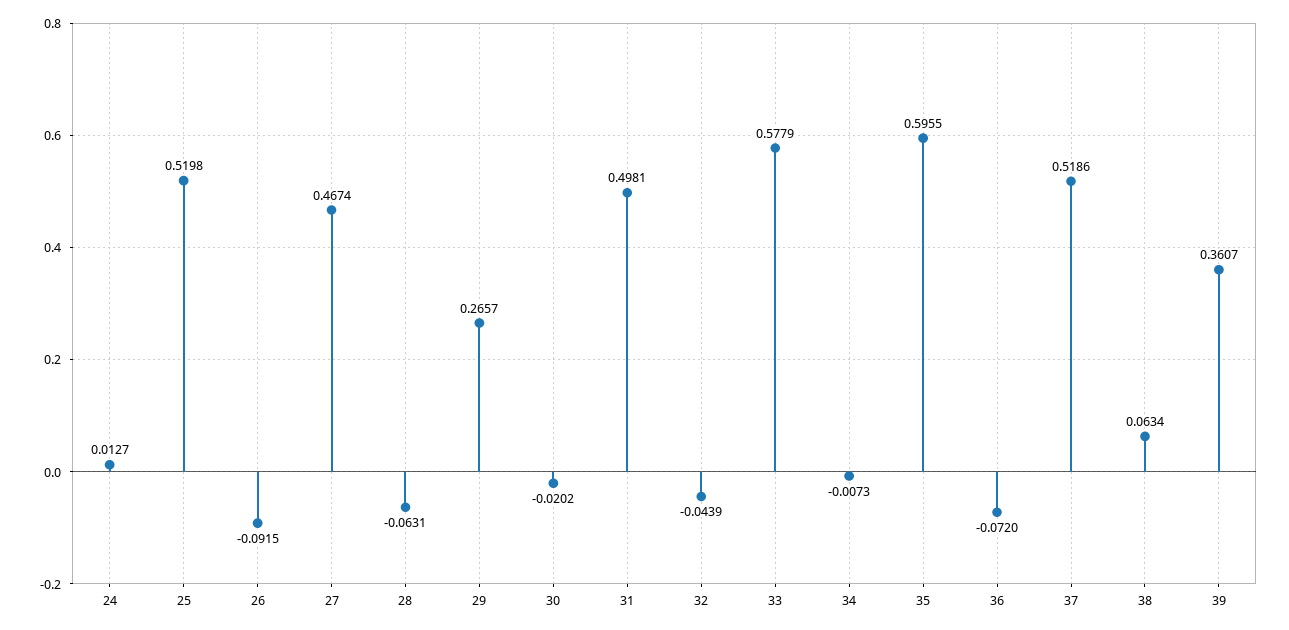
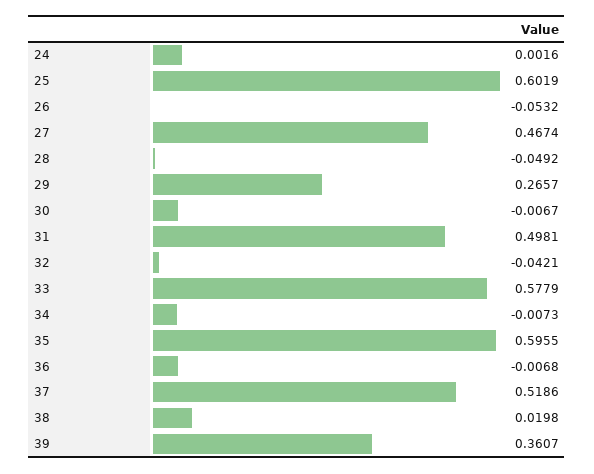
  {
-   "24": 0.0127,
+   "24": 0.0016,
-   "25": 0.5198,
+   "25": 0.6019,
-   "26": -0.0915,
+   "26": -0.0532,
    "27": 0.4674,
-   "28": -0.0631,
+   "28": -0.0492,
    "29": 0.2657,
-   "30": -0.0202,
+   "30": -0.0067,
    "31": 0.4981,
-   "32": -0.0439,
+   "32": -0.0421,
    "33": 0.5779,
    "34": -0.0073,
    "35": 0.5955,
-   "36": -0.072,
+   "36": -0.0068,
    "37": 0.5186,
-   "38": 0.0634,
+   "38": 0.0198,
    "39": 0.3607
  }

